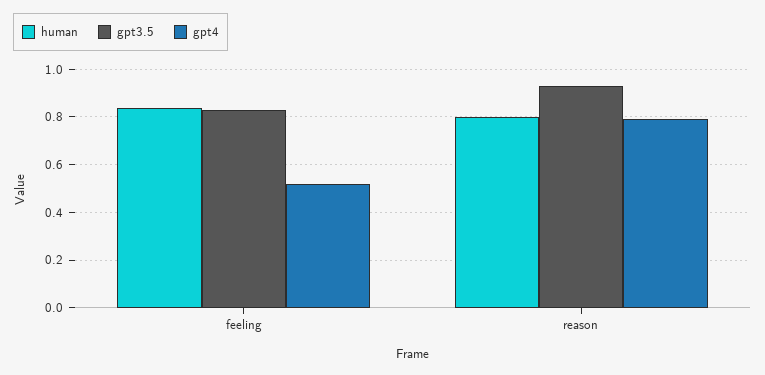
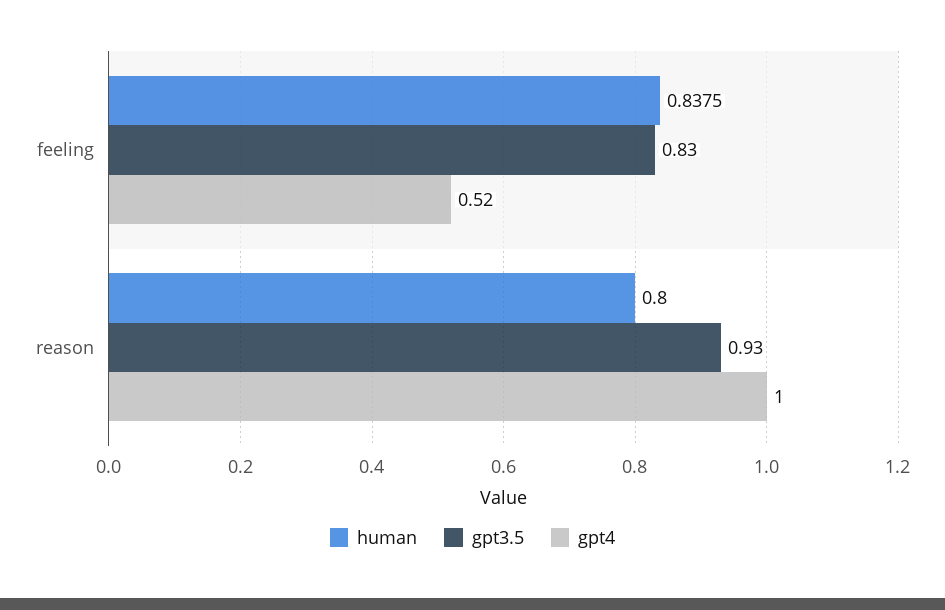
  {
    "human": {
      "feeling": 0.8375,
      "reason": 0.8
    },
    "gpt3.5": {
      "feeling": 0.83,
      "reason": 0.93
    },
    "gpt4": {
      "feeling": 0.52,
-     "reason": 0.8
+     "reason": 1
    }
  }

